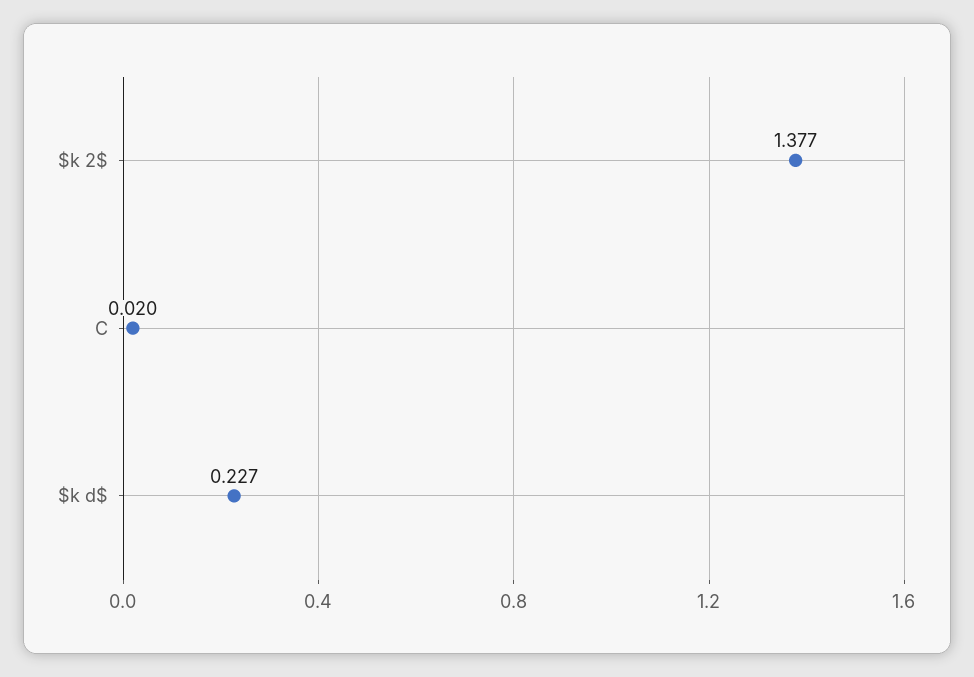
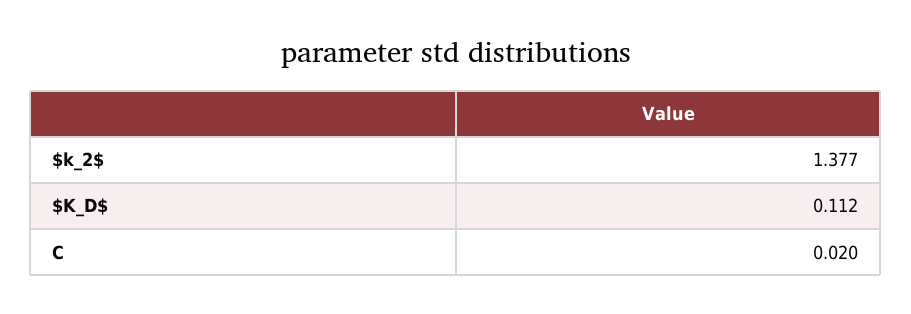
  {
    "$k 2$": 1.377,
    "C": 0.02,
-   "$k d$": 0.227
+   "$k d$": 0.112
  }

